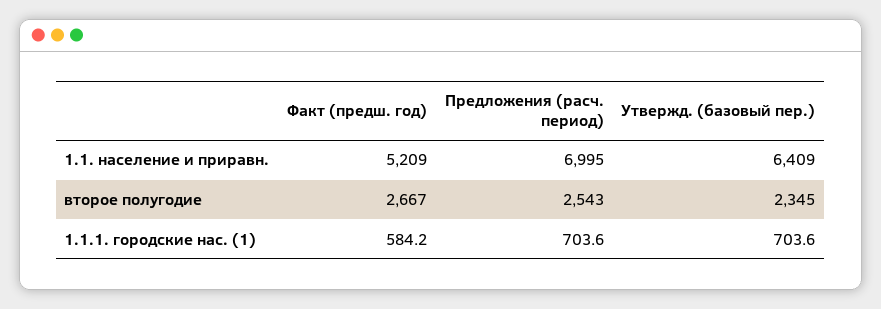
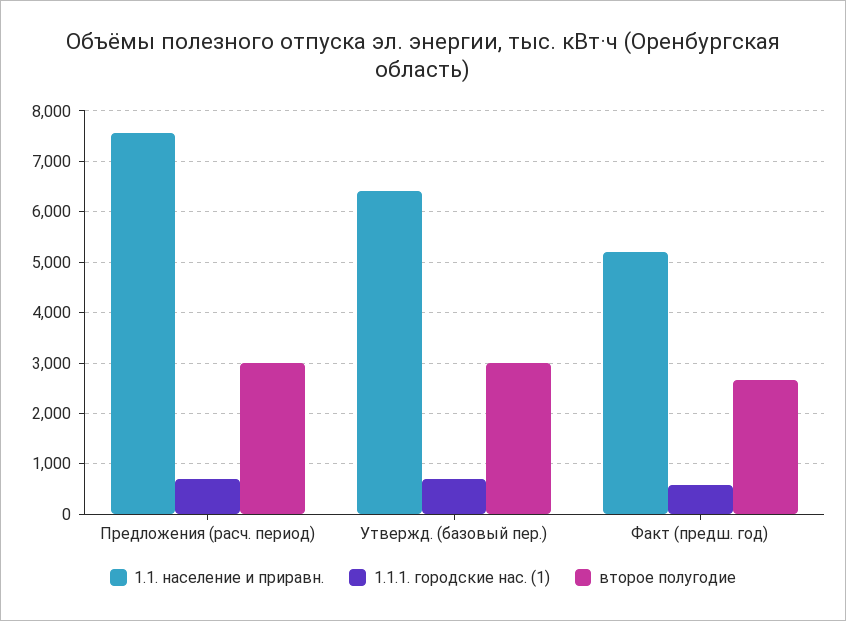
  {
    "1.1. население и приравн.": {
      "Факт (предш. год)": 5209,
-     "Предложения (расч. период)": 6995,
+     "Предложения (расч. период)": 7600,
      "Утвержд. (базовый пер.)": 6409
    },
    "второе полугодие": {
      "Факт (предш. год)": 2667,
-     "Предложения (расч. период)": 2543,
+     "Предложения (расч. период)": 3000,
-     "Утвержд. (базовый пер.)": 2345
+     "Утвержд. (базовый пер.)": 3000
    },
    "1.1.1. городские нас. (1)": {
      "Факт (предш. год)": 584.2,
      "Предложения (расч. период)": 703.6,
      "Утвержд. (базовый пер.)": 703.6
    }
  }

